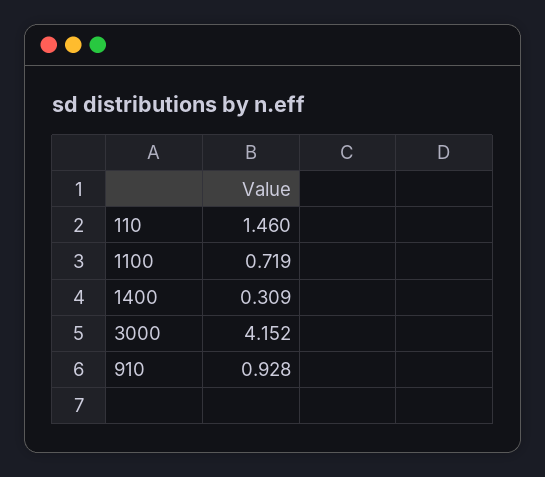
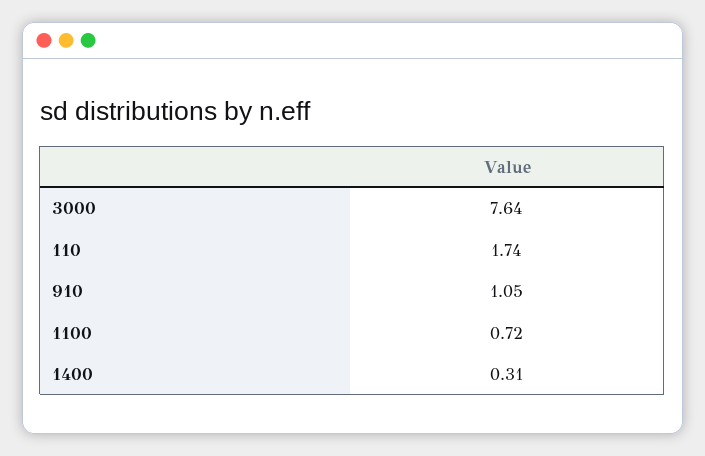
  {
-   "110": 1.46,
+   "110": 1.74,
    "1100": 0.719,
    "1400": 0.309,
-   "3000": 4.152,
+   "3000": 7.64,
-   "910": 0.928
+   "910": 1.05
  }

